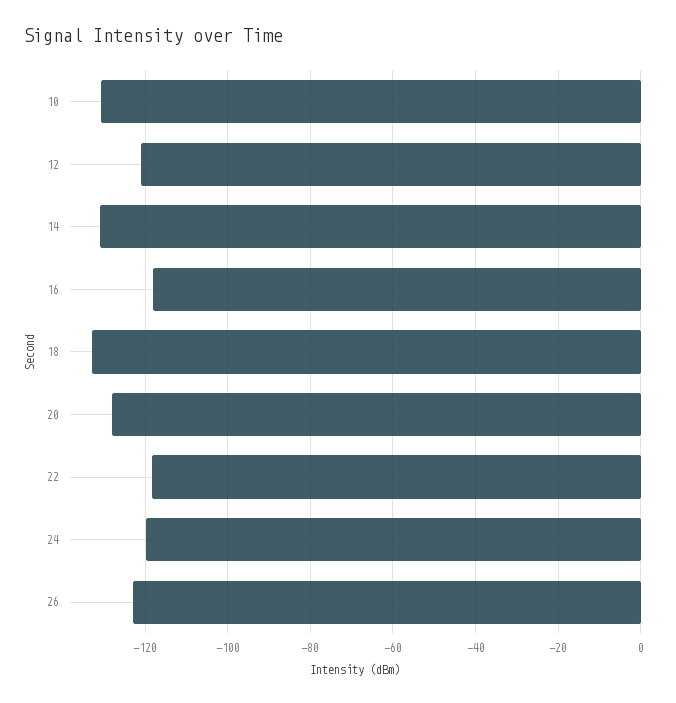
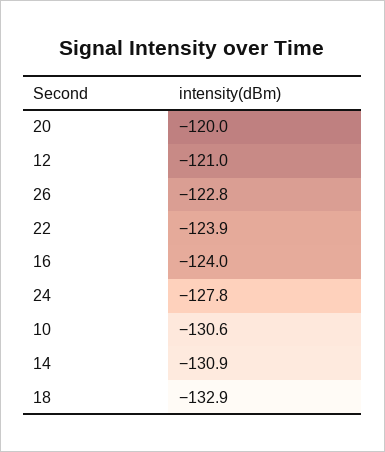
  {
    "10": -130.6,
    "12": -121,
    "14": -130.9,
-   "16": -118,
+   "16": -124,
    "18": -132.9,
-   "20": -128,
+   "20": -120,
-   "22": -118,
+   "22": -123.9,
-   "24": -120,
+   "24": -127.8,
    "26": -122.8
  }

